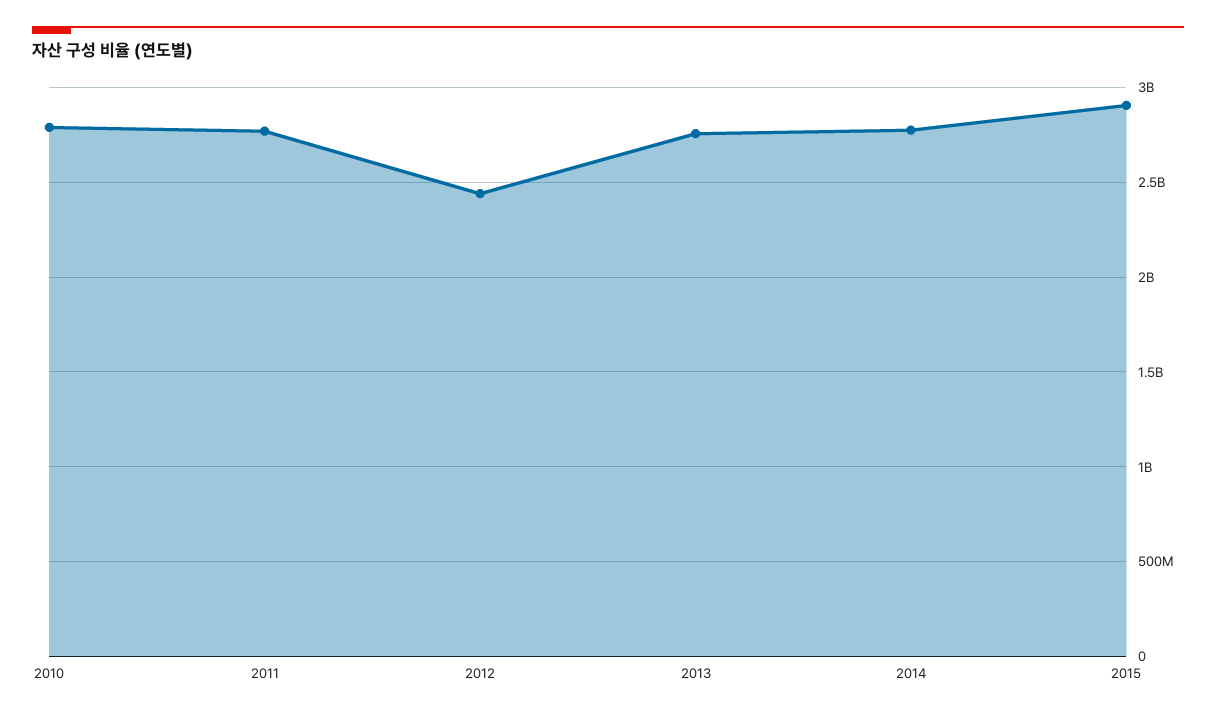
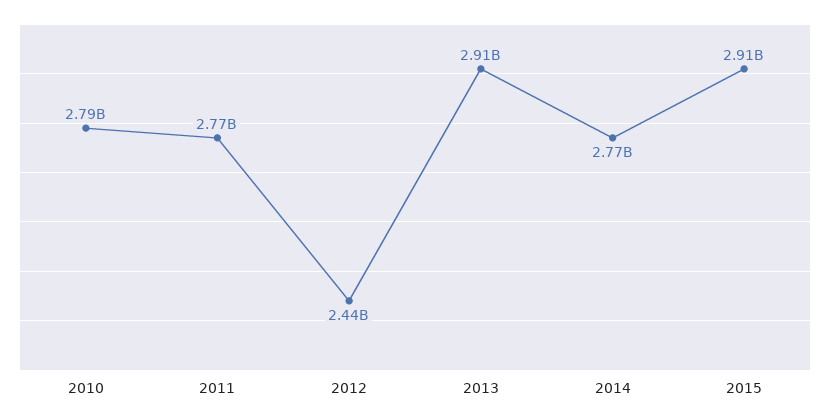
  {
    "2010": 2790000000,
    "2011": 2770000000,
    "2012": 2440000000,
-   "2013": 2750000000,
+   "2013": 2910000000,
    "2014": 2770000000,
    "2015": 2910000000
  }

